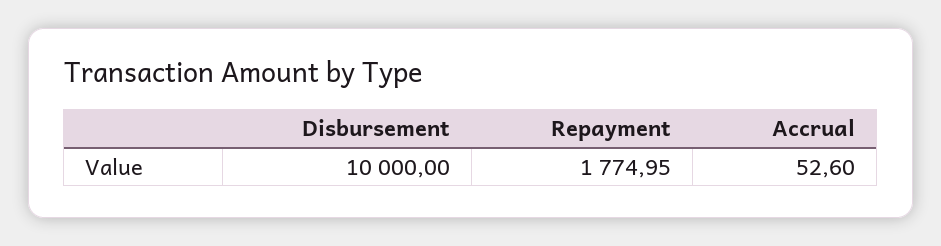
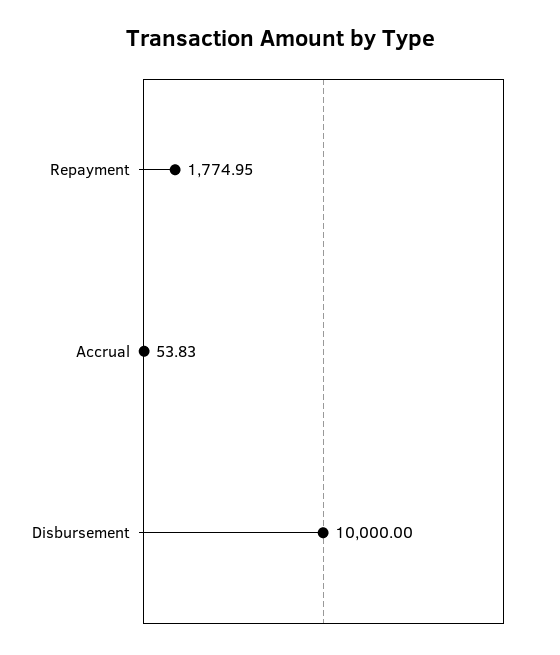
  {
    "Disbursement": 10000,
    "Repayment": 1774.95,
-   "Accrual": 52.6
+   "Accrual": 53.83
  }

